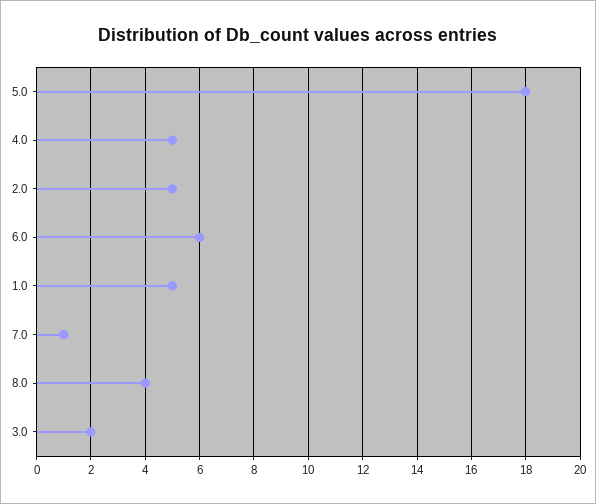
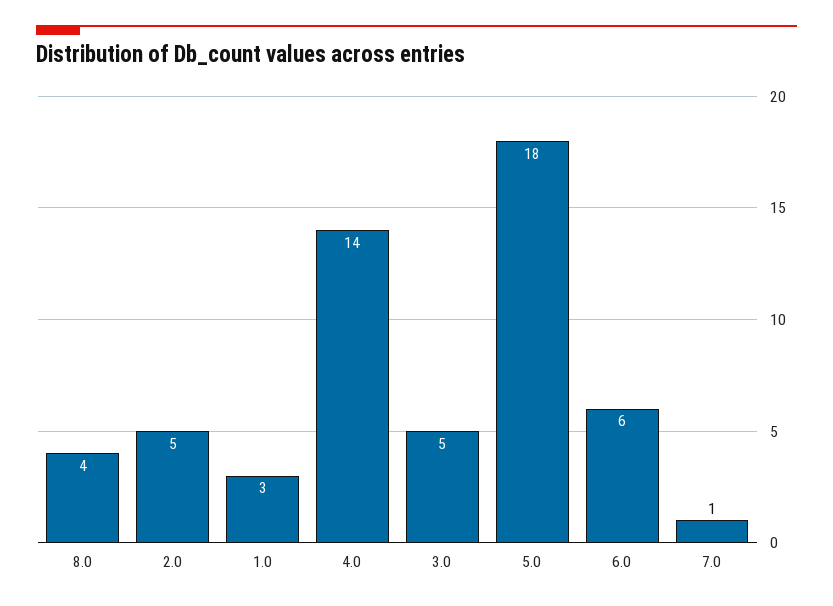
  {
    "5.0": 18,
-   "4.0": 5,
+   "4.0": 14,
    "2.0": 5,
    "6.0": 6,
-   "1.0": 5,
+   "1.0": 3,
    "7.0": 1,
    "8.0": 4,
-   "3.0": 2
+   "3.0": 5
  }

